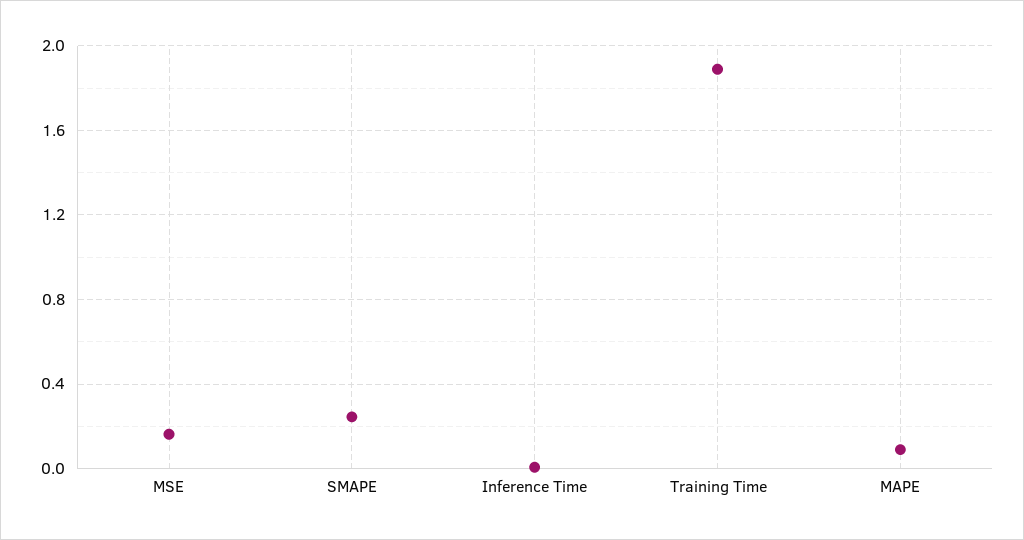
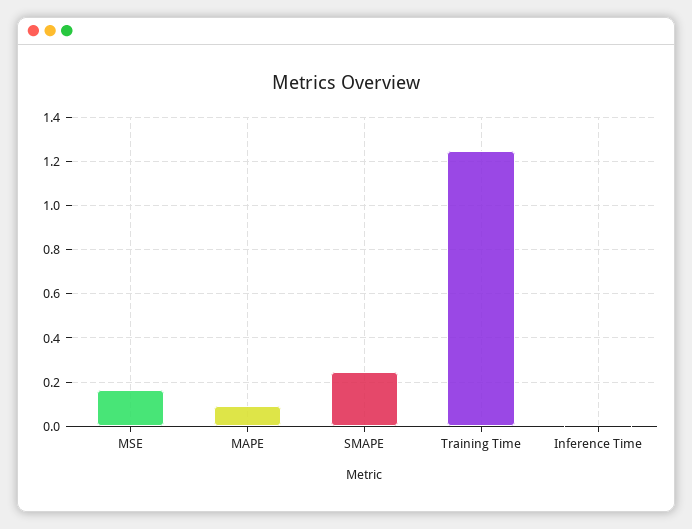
  {
    "MSE": 0.15,
    "SMAPE": 0.25,
    "Inference Time": 0,
-   "Training Time": 1.9,
+   "Training Time": 1.25,
    "MAPE": 0.1
  }

